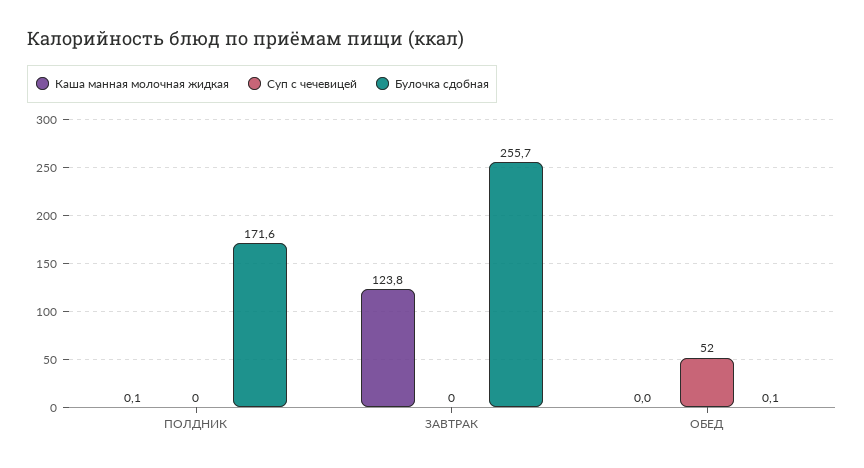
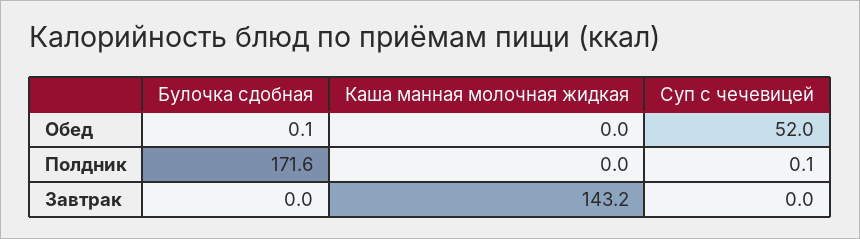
  {
    "Каша манная молочная жидкая": {
-     "ПОЛДНИК": 0.1,
+     "ПОЛДНИК": 0,
-     "ЗАВТРАК": 123.8,
+     "ЗАВТРАК": 143.2,
      "ОБЕД": 0
    },
    "Суп с чечевицей": {
-     "ПОЛДНИК": 0,
+     "ПОЛДНИК": 0.1,
      "ЗАВТРАК": 0,
      "ОБЕД": 52
    },
    "Булочка сдобная": {
      "ПОЛДНИК": 171.6,
-     "ЗАВТРАК": 255.7,
+     "ЗАВТРАК": 0,
      "ОБЕД": 0.1
    }
  }

